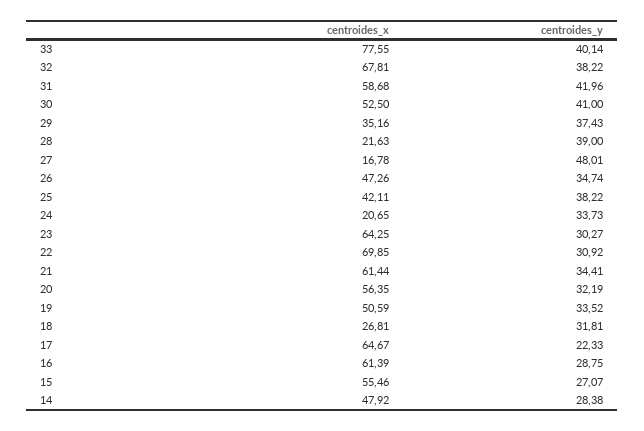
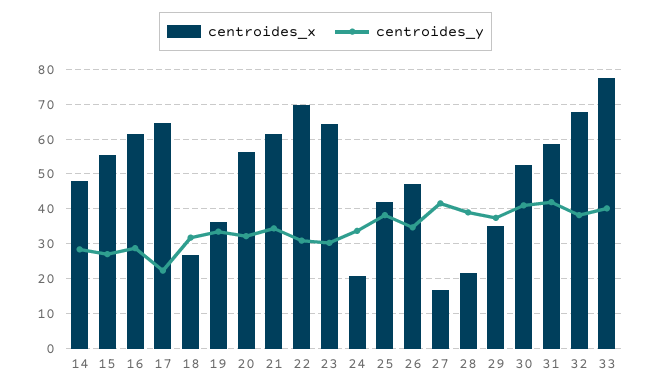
  {
    "centroides_x": {
      "33": 77.55,
      "32": 67.81,
      "31": 58.68,
      "30": 52.5,
      "29": 35.16,
      "28": 21.63,
      "27": 16.78,
      "26": 47.26,
      "25": 42.11,
      "24": 20.65,
      "23": 64.25,
      "22": 69.85,
      "21": 61.44,
      "20": 56.35,
-     "19": 50.59,
+     "19": 36,
      "18": 26.81,
      "17": 64.67,
      "16": 61.39,
      "15": 55.46,
      "14": 47.92
    },
    "centroides_y": {
      "33": 40.14,
      "32": 38.22,
      "31": 41.96,
      "30": 41,
      "29": 37.43,
      "28": 39,
-     "27": 48.01,
+     "27": 42,
      "26": 34.74,
      "25": 38.22,
      "24": 33.73,
      "23": 30.27,
      "22": 30.92,
      "21": 34.41,
      "20": 32.19,
      "19": 33.52,
      "18": 31.81,
      "17": 22.33,
      "16": 28.75,
      "15": 27.07,
      "14": 28.38
    }
  }

